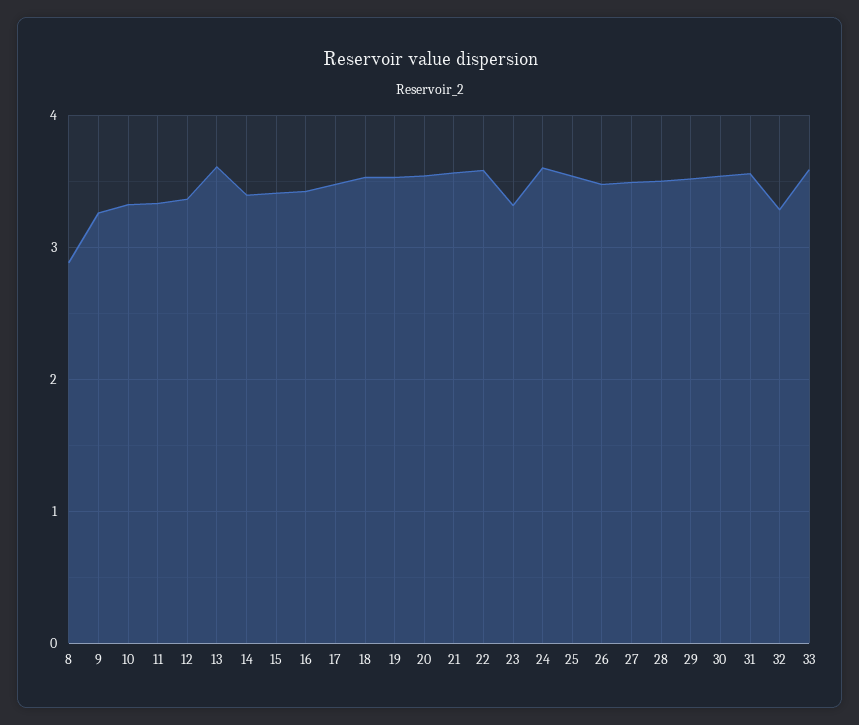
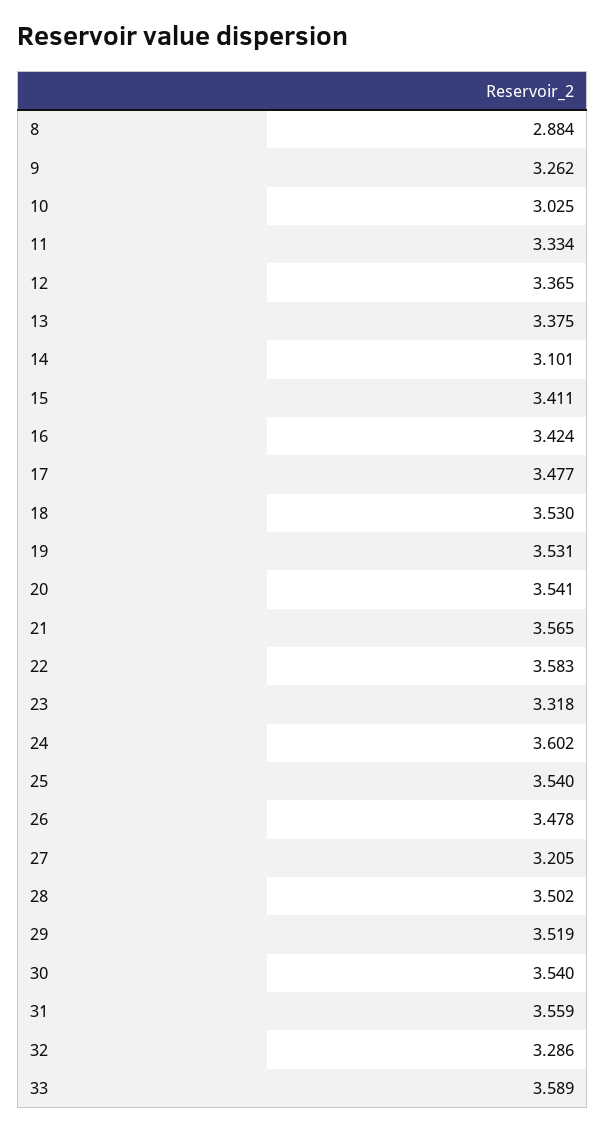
  {
    "8": 2.884,
    "9": 3.262,
-   "10": 3.3,
+   "10": 3.025,
    "11": 3.334,
    "12": 3.365,
-   "13": 3.6,
+   "13": 3.375,
-   "14": 3.4,
+   "14": 3.101,
    "15": 3.411,
    "16": 3.424,
    "17": 3.477,
    "18": 3.53,
    "19": 3.531,
    "20": 3.541,
    "21": 3.565,
    "22": 3.583,
    "23": 3.318,
    "24": 3.602,
    "25": 3.54,
    "26": 3.478,
-   "27": 3.5,
+   "27": 3.205,
    "28": 3.502,
    "29": 3.519,
    "30": 3.54,
    "31": 3.559,
    "32": 3.286,
    "33": 3.589
  }

